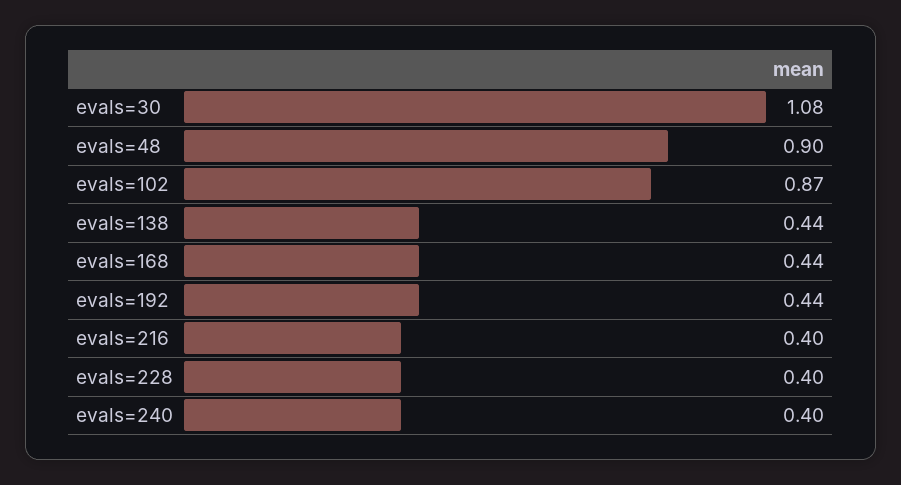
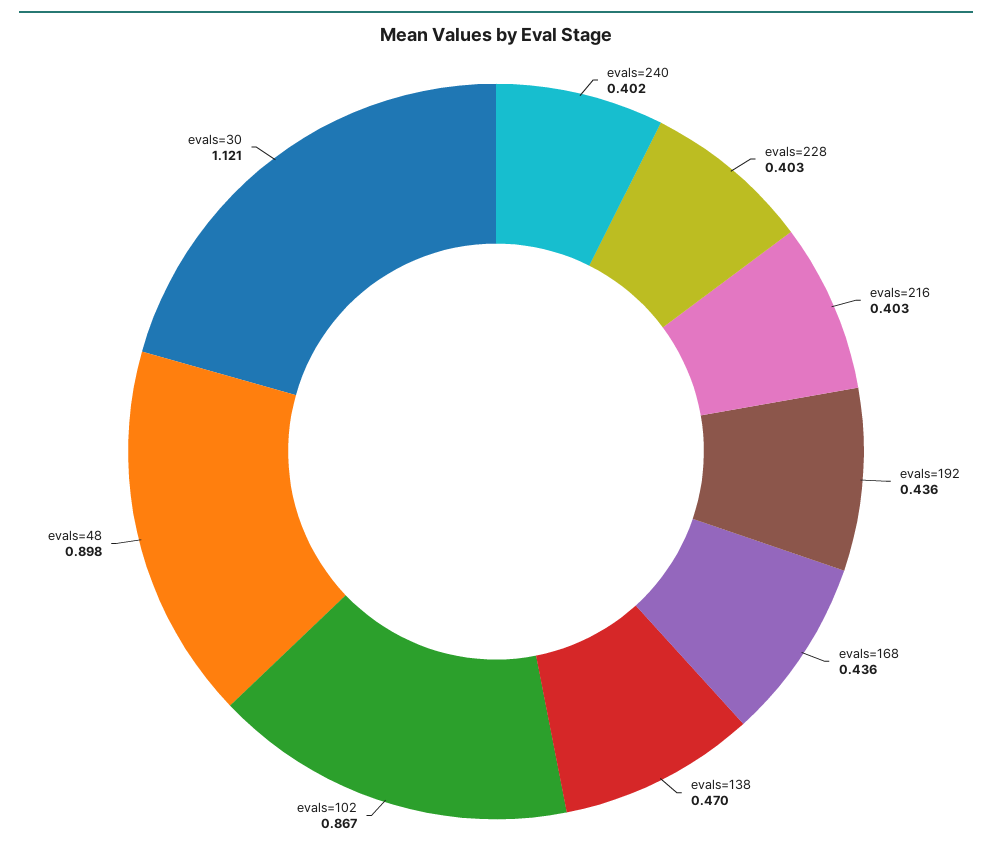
  {
-   "evals=30": 1.08,
+   "evals=30": 1.121,
    "evals=48": 0.898,
    "evals=102": 0.867,
-   "evals=138": 0.44,
+   "evals=138": 0.47,
    "evals=168": 0.436,
    "evals=192": 0.436,
    "evals=216": 0.403,
    "evals=228": 0.403,
    "evals=240": 0.402
  }

